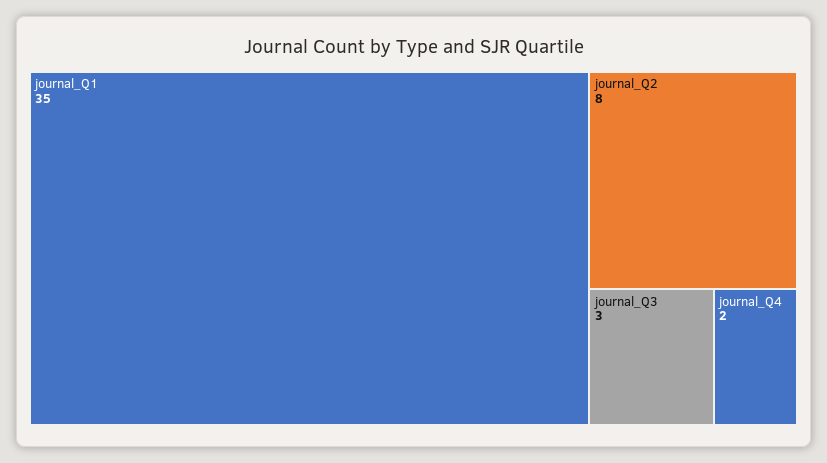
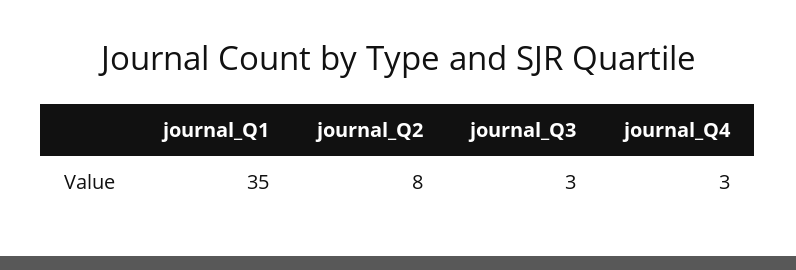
  {
    "journal_Q1": 35,
    "journal_Q2": 8,
    "journal_Q3": 3,
-   "journal_Q4": 2
+   "journal_Q4": 3
  }

